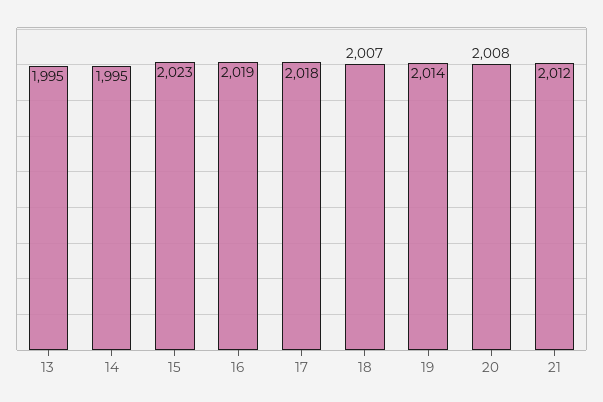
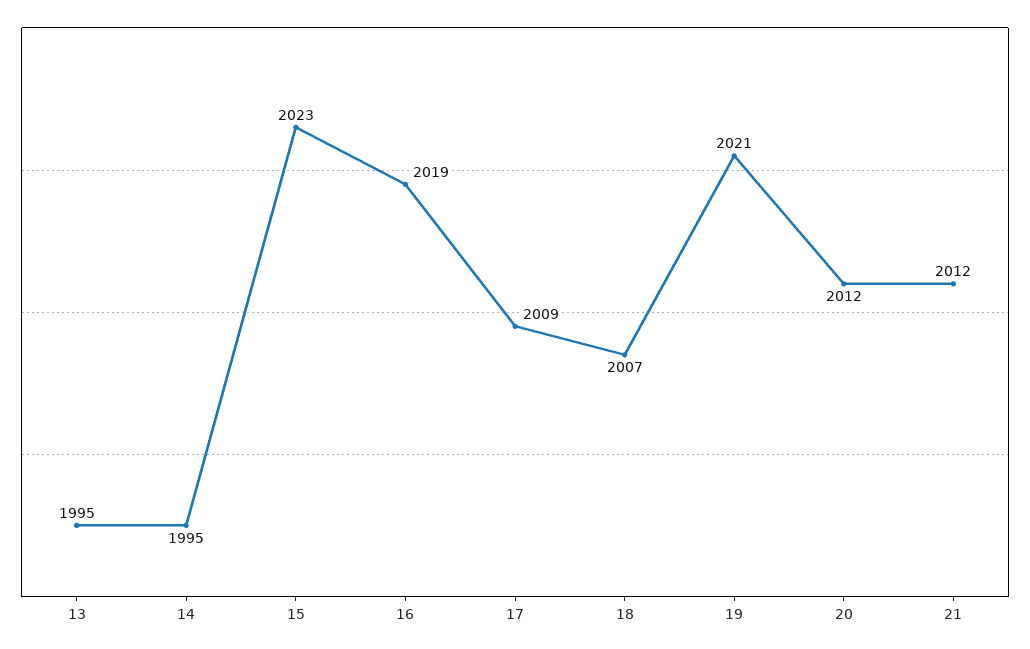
  {
    "13": 1995,
    "14": 1995,
    "15": 2023,
    "16": 2019,
-   "17": 2018,
+   "17": 2009,
    "18": 2007,
-   "19": 2014,
+   "19": 2021,
-   "20": 2008,
+   "20": 2012,
    "21": 2012
  }

